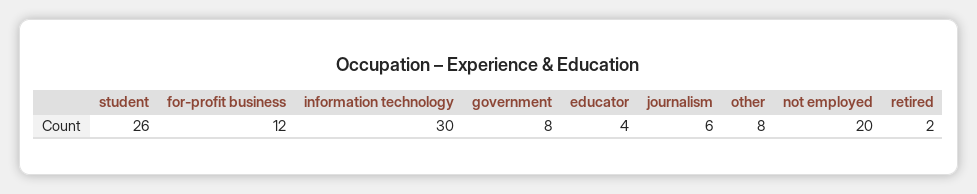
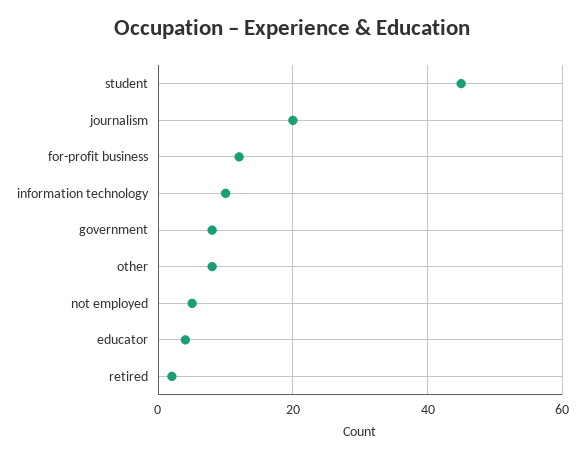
  {
-   "student": 26,
+   "student": 45,
    "for-profit business": 12,
-   "information technology": 30,
+   "information technology": 10,
    "government": 8,
    "educator": 4,
-   "journalism": 6,
+   "journalism": 20,
    "other": 8,
-   "not employed": 20,
+   "not employed": 5,
    "retired": 2
  }

